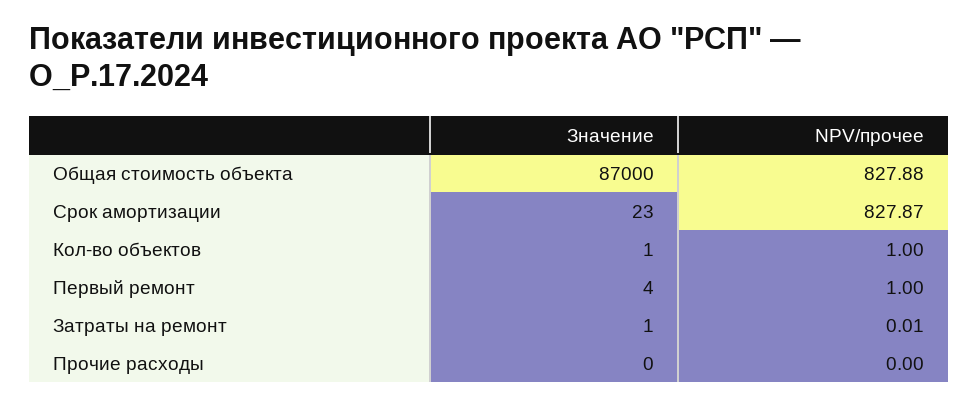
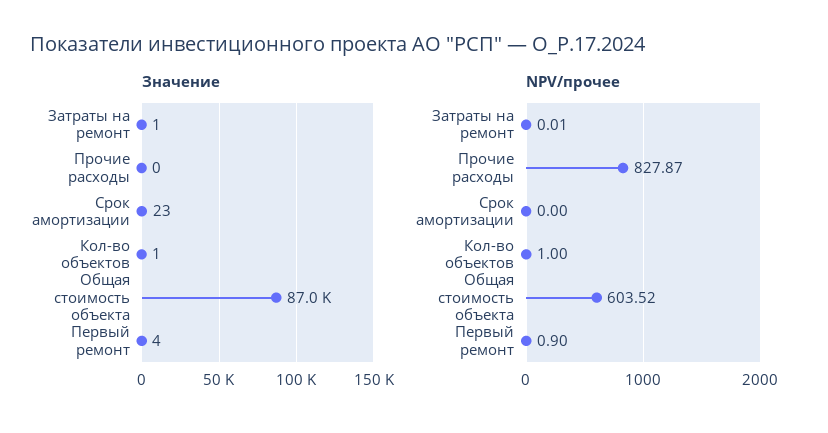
  {
    "Значение": {
      "Общая стоимость объекта": 87000,
      "Срок амортизации": 23,
      "Кол-во объектов": 1,
      "Первый ремонт": 4,
      "Затраты на ремонт": 1,
      "Прочие расходы": 0
    },
    "NPV/прочее": {
-     "Общая стоимость объекта": 827.88,
+     "Общая стоимость объекта": 603.52,
-     "Срок амортизации": 827.87,
+     "Срок амортизации": 0,
      "Кол-во объектов": 1,
-     "Первый ремонт": 1,
+     "Первый ремонт": 0.9,
      "Затраты на ремонт": 0.01,
-     "Прочие расходы": 0
+     "Прочие расходы": 827.87
    }
  }

